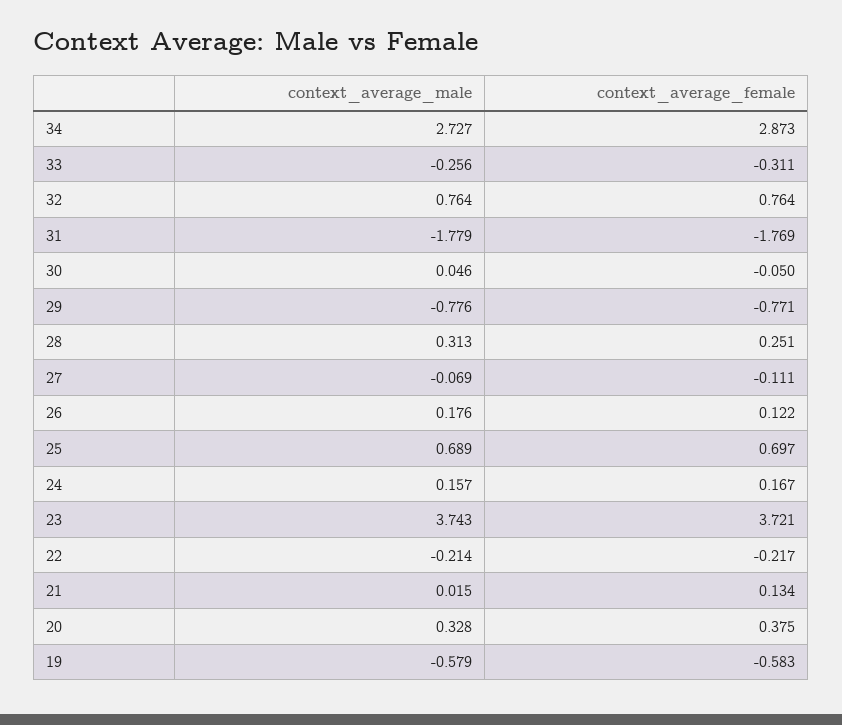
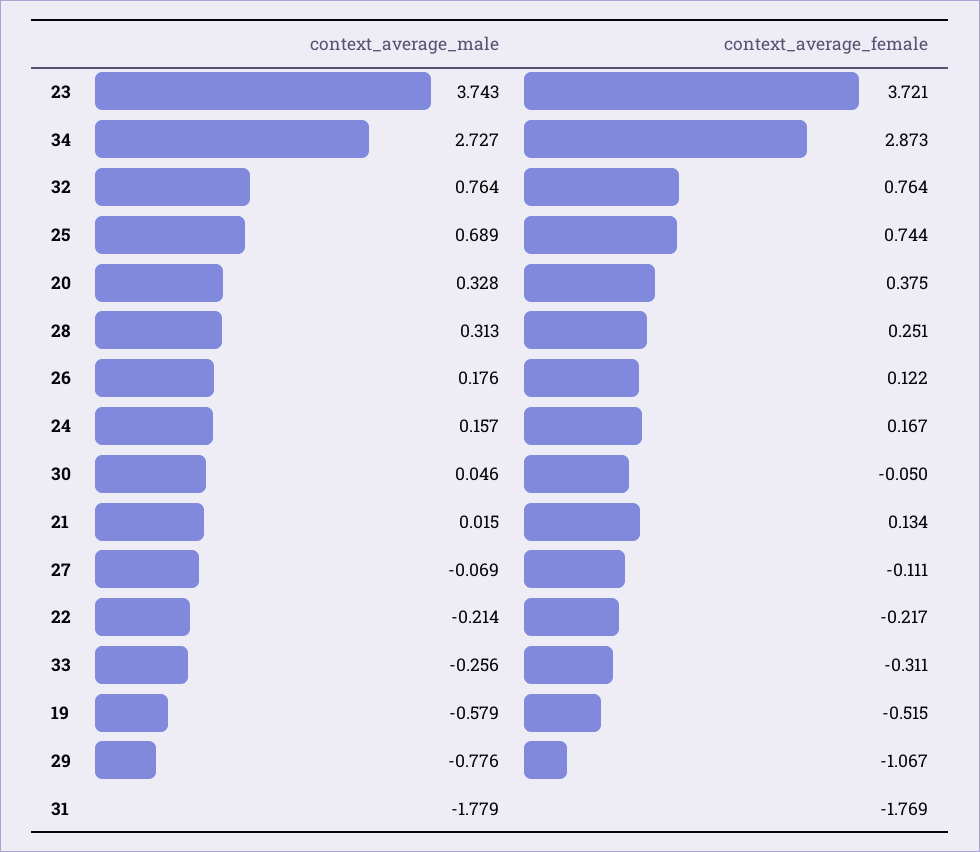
  {
    "context_average_male": {
      "34": 2.727,
      "33": -0.256,
      "32": 0.764,
      "31": -1.779,
      "30": 0.046,
      "29": -0.776,
      "28": 0.313,
      "27": -0.069,
      "26": 0.176,
      "25": 0.689,
      "24": 0.157,
      "23": 3.743,
      "22": -0.214,
      "21": 0.015,
      "20": 0.328,
      "19": -0.579
    },
    "context_average_female": {
      "34": 2.873,
      "33": -0.311,
      "32": 0.764,
      "31": -1.769,
      "30": -0.05,
-     "29": -0.771,
+     "29": -1.067,
      "28": 0.251,
      "27": -0.111,
      "26": 0.122,
-     "25": 0.697,
+     "25": 0.744,
      "24": 0.167,
      "23": 3.721,
      "22": -0.217,
      "21": 0.134,
      "20": 0.375,
-     "19": -0.583
+     "19": -0.515
    }
  }

